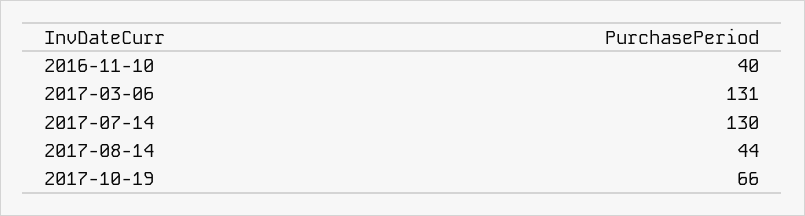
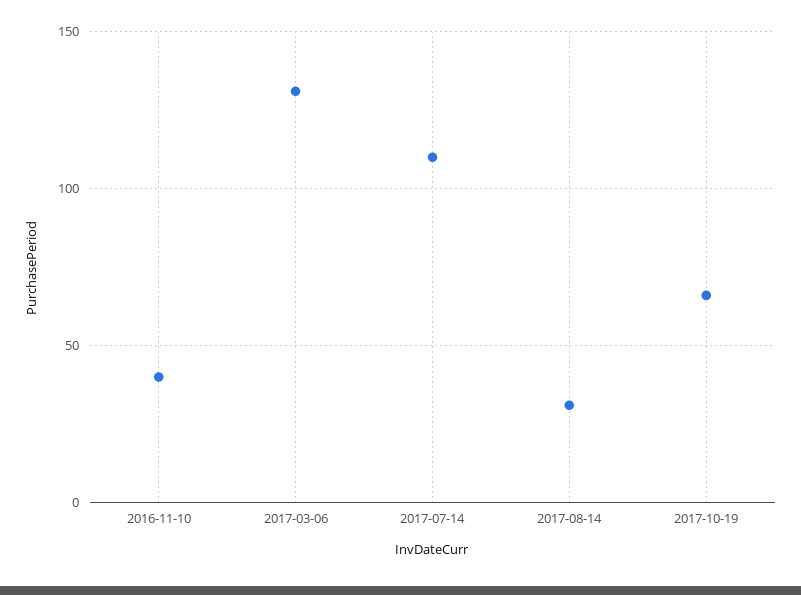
  {
    "2016-11-10": 40,
    "2017-03-06": 131,
-   "2017-07-14": 130,
+   "2017-07-14": 110,
-   "2017-08-14": 44,
+   "2017-08-14": 30,
    "2017-10-19": 66
  }

